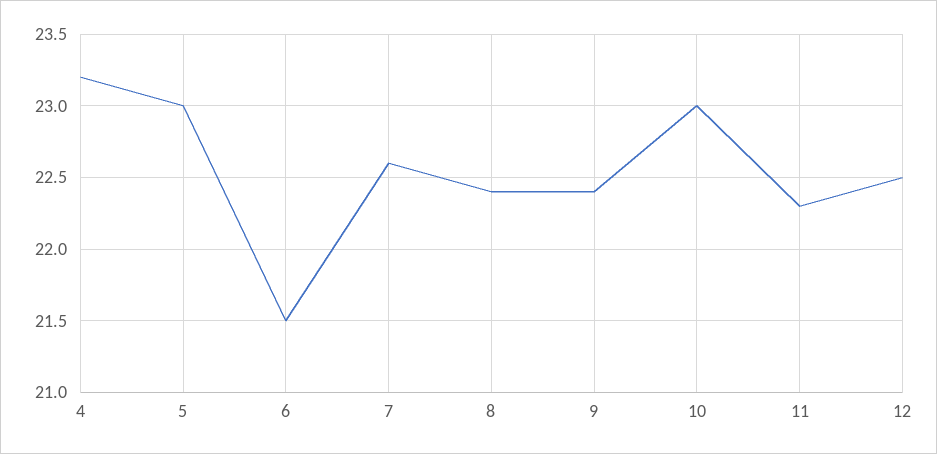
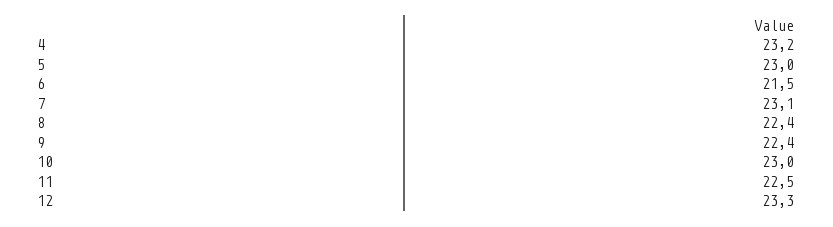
  {
    "4": 23.2,
    "5": 23,
    "6": 21.5,
-   "7": 22.6,
+   "7": 23.1,
    "8": 22.4,
    "9": 22.4,
    "10": 23,
-   "11": 22.3,
+   "11": 22.5,
-   "12": 22.5
+   "12": 23.3
  }

